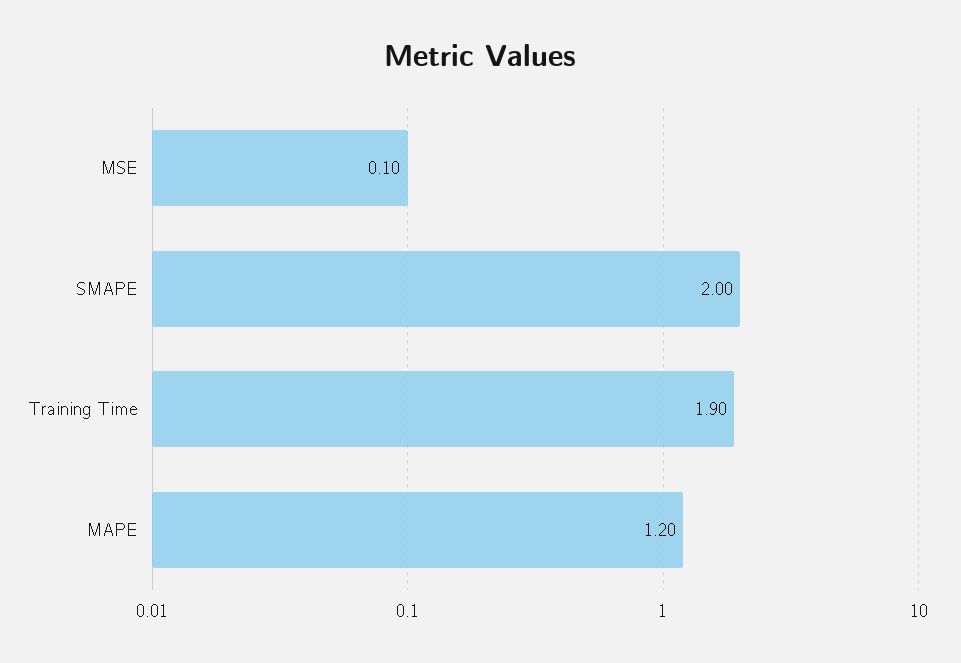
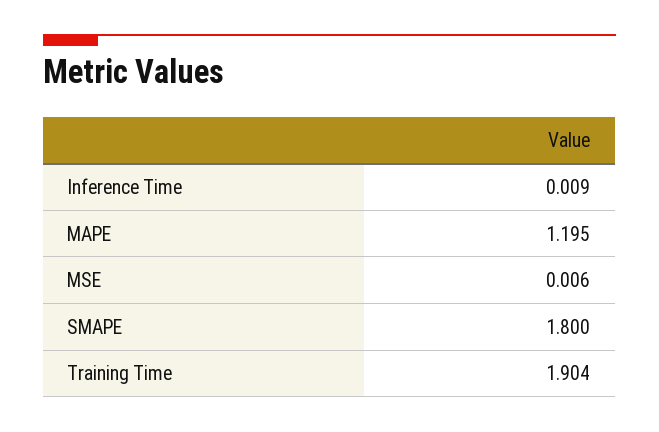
  {
-   "MSE": 0.1,
+   "MSE": 0.006,
-   "SMAPE": 2,
+   "SMAPE": 1.8,
    "Training Time": 1.904,
-   "MAPE": 1.195
+   "MAPE": 1.195,
+   "Inference Time": 0.009
  }

